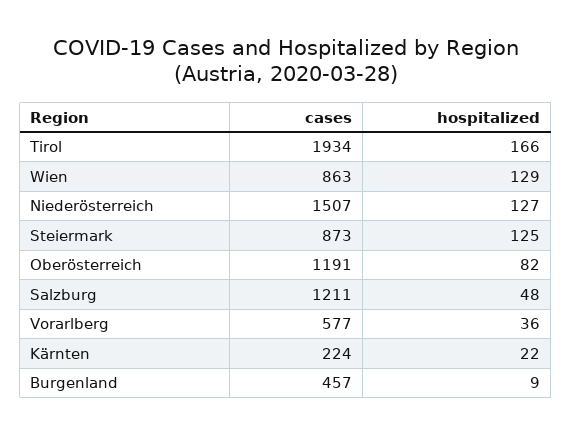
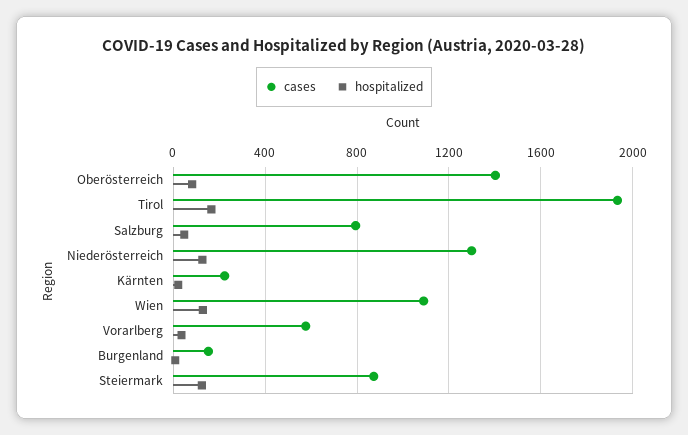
  {
    "cases": {
      "Tirol": 1934,
-     "Wien": 863,
+     "Wien": 1100,
-     "Niederösterreich": 1507,
+     "Niederösterreich": 1300,
      "Steiermark": 873,
-     "Oberösterreich": 1191,
+     "Oberösterreich": 1400,
-     "Salzburg": 1211,
+     "Salzburg": 800,
      "Vorarlberg": 577,
      "Kärnten": 224,
-     "Burgenland": 457
+     "Burgenland": 150
    },
    "hospitalized": {
      "Tirol": 166,
      "Wien": 129,
      "Niederösterreich": 127,
      "Steiermark": 125,
      "Oberösterreich": 82,
      "Salzburg": 48,
      "Vorarlberg": 36,
      "Kärnten": 22,
      "Burgenland": 9
    }
  }

